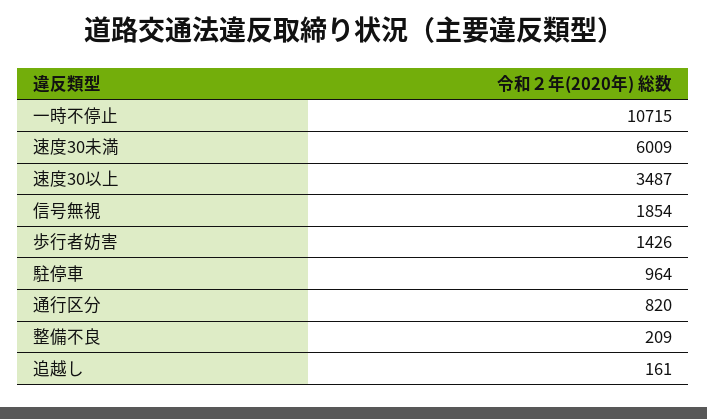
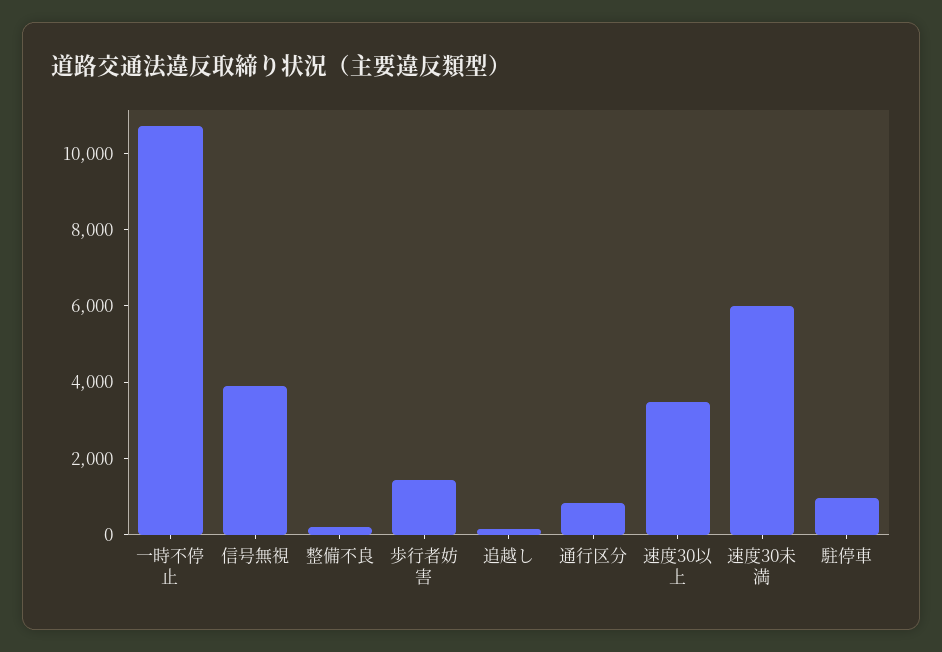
  {
    "一時不停止": 10715,
    "速度30未満": 6009,
    "速度30以上": 3487,
-   "信号無視": 1854,
+   "信号無視": 4000,
    "歩行者妨害": 1426,
    "駐停車": 964,
    "通行区分": 820,
    "整備不良": 209,
    "追越し": 161
  }

